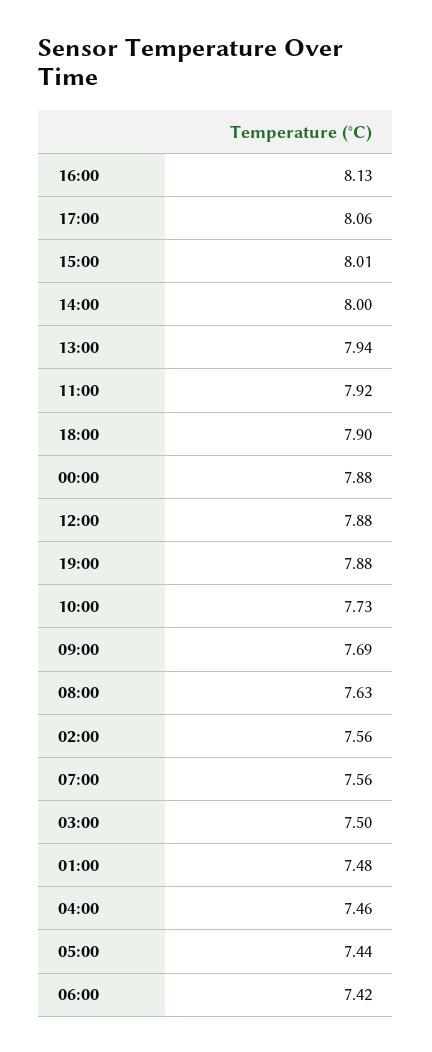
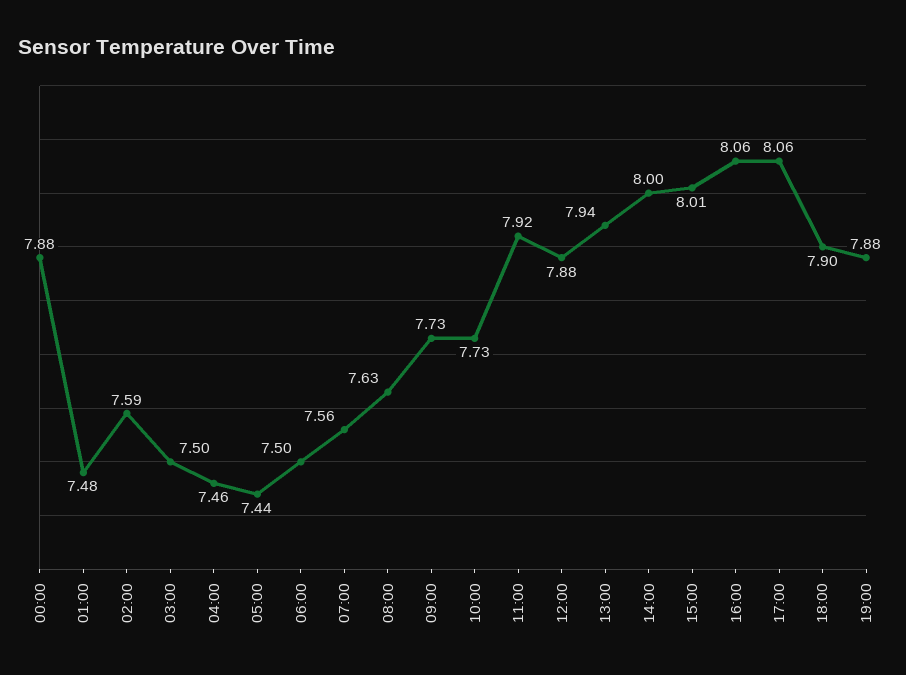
  {
-   "16:00": 8.13,
+   "16:00": 8.06,
    "17:00": 8.06,
    "15:00": 8.01,
    "14:00": 8,
    "13:00": 7.94,
    "11:00": 7.92,
    "18:00": 7.9,
    "00:00": 7.88,
    "12:00": 7.88,
    "19:00": 7.88,
    "10:00": 7.73,
-   "09:00": 7.69,
+   "09:00": 7.73,
    "08:00": 7.63,
-   "02:00": 7.56,
+   "02:00": 7.59,
    "07:00": 7.56,
    "03:00": 7.5,
    "01:00": 7.48,
    "04:00": 7.46,
    "05:00": 7.44,
-   "06:00": 7.42
+   "06:00": 7.5
  }

